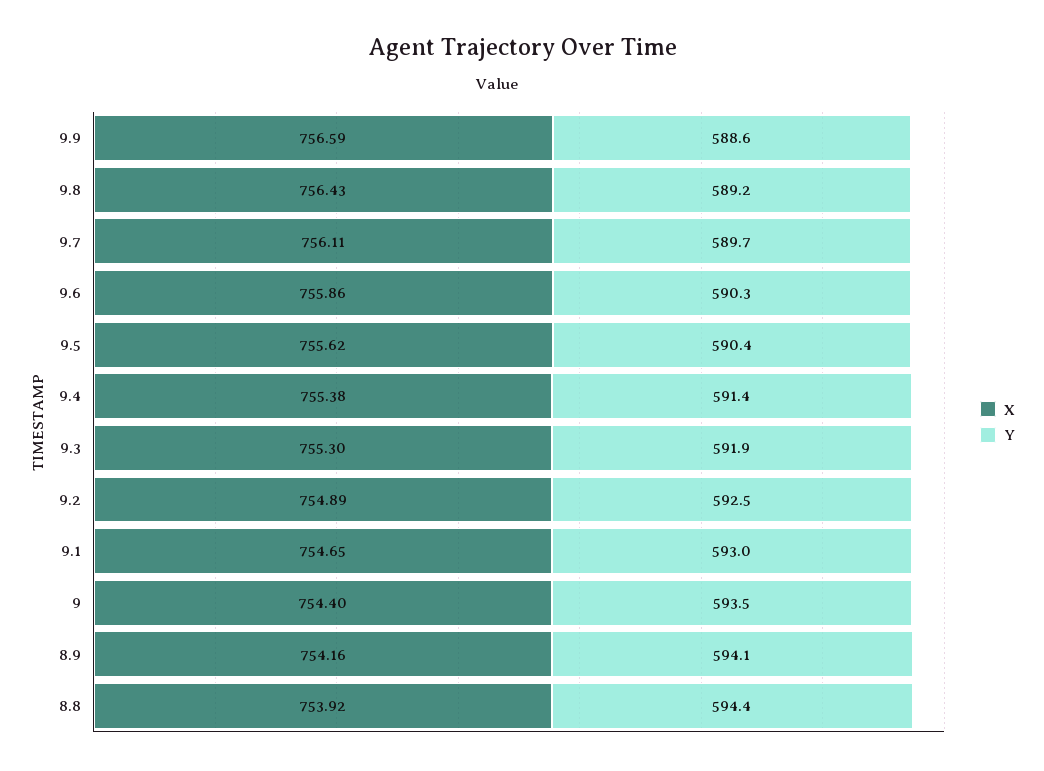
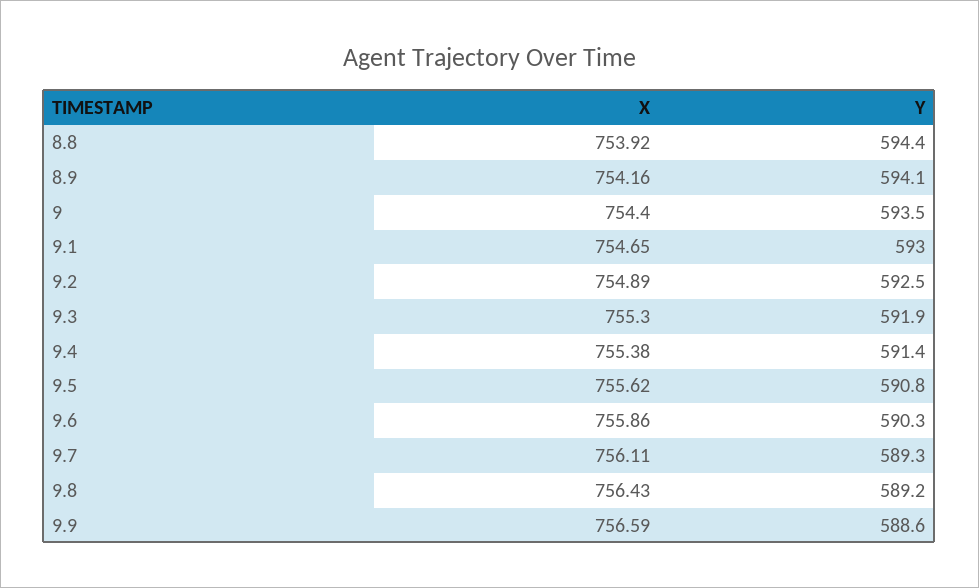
  {
    "X": {
      "9.9": 756.59,
      "9.8": 756.43,
      "9.7": 756.11,
      "9.6": 755.86,
      "9.5": 755.62,
      "9.4": 755.38,
      "9.3": 755.3,
      "9.2": 754.89,
      "9.1": 754.65,
      "9": 754.4,
      "8.9": 754.16,
      "8.8": 753.92
    },
    "Y": {
      "9.9": 588.6,
      "9.8": 589.2,
-     "9.7": 589.7,
+     "9.7": 589.3,
      "9.6": 590.3,
-     "9.5": 590.4,
+     "9.5": 590.8,
      "9.4": 591.4,
      "9.3": 591.9,
      "9.2": 592.5,
      "9.1": 593,
      "9": 593.5,
      "8.9": 594.1,
      "8.8": 594.4
    }
  }

